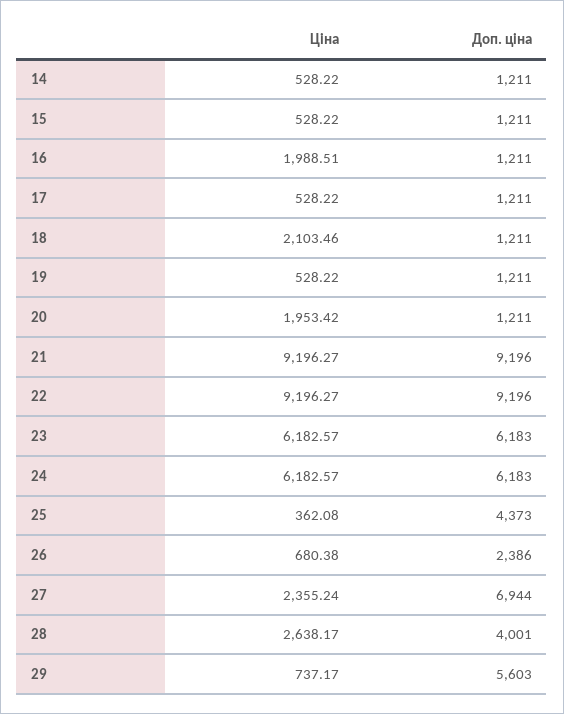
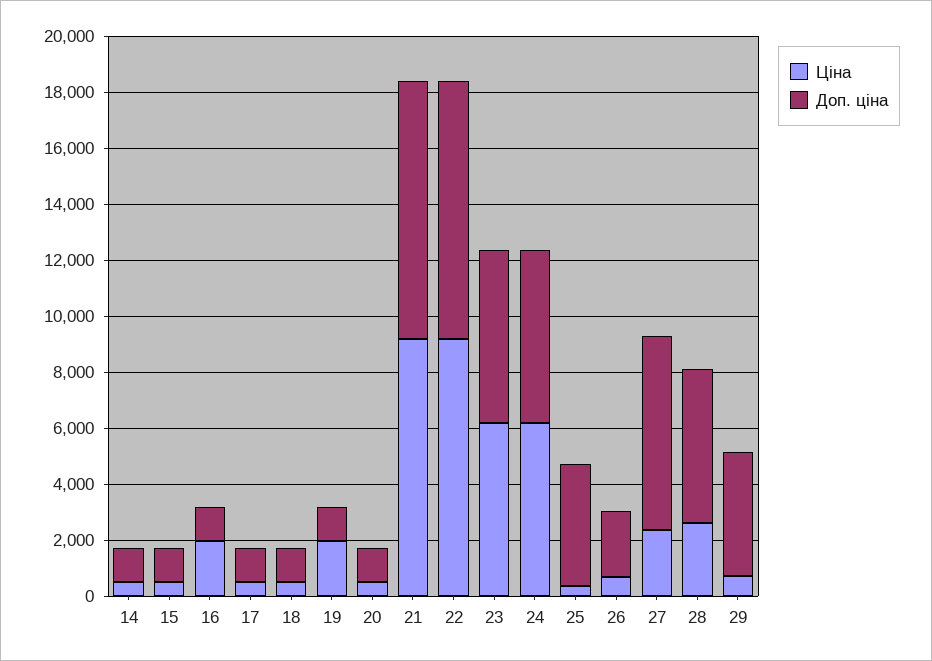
  {
    "Ціна": {
      "14": 528.22,
      "15": 528.22,
      "16": 1988.51,
      "17": 528.22,
-     "18": 2103.46,
+     "18": 500,
-     "19": 528.22,
+     "19": 2000,
-     "20": 1953.42,
+     "20": 500,
      "21": 9196.27,
      "22": 9196.27,
      "23": 6182.57,
      "24": 6182.57,
      "25": 362.08,
      "26": 680.38,
      "27": 2355.24,
      "28": 2638.17,
      "29": 737.17
    },
    "Доп. ціна": {
      "14": 1211,
      "15": 1211,
      "16": 1211,
      "17": 1211,
      "18": 1211,
      "19": 1211,
      "20": 1211,
      "21": 9196,
      "22": 9196,
      "23": 6183,
      "24": 6183,
      "25": 4373,
      "26": 2386,
      "27": 6944,
-     "28": 4001,
+     "28": 5500,
-     "29": 5603
+     "29": 4500
    }
  }

